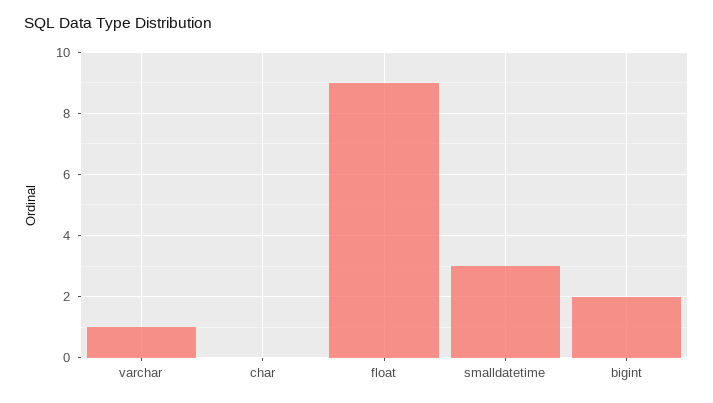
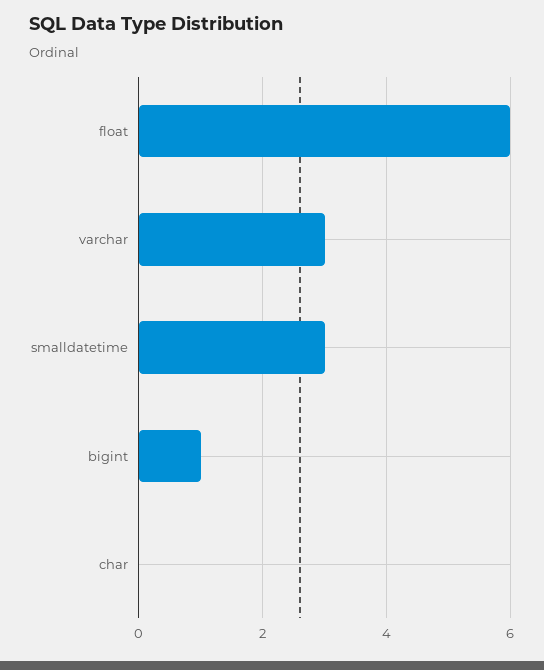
  {
-   "varchar": 1,
+   "varchar": 3,
    "char": 0,
-   "float": 9,
+   "float": 6,
    "smalldatetime": 3,
-   "bigint": 2
+   "bigint": 1
  }

